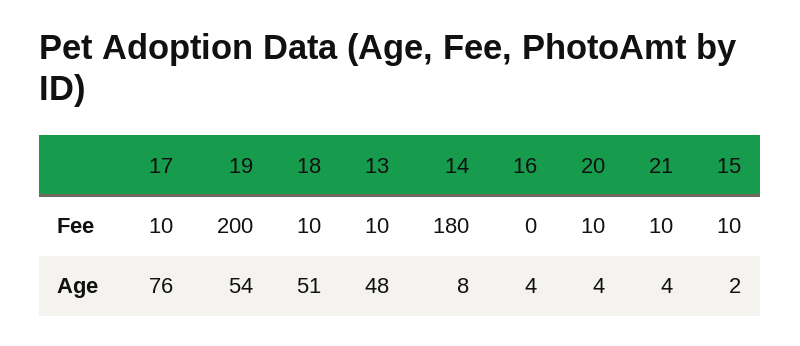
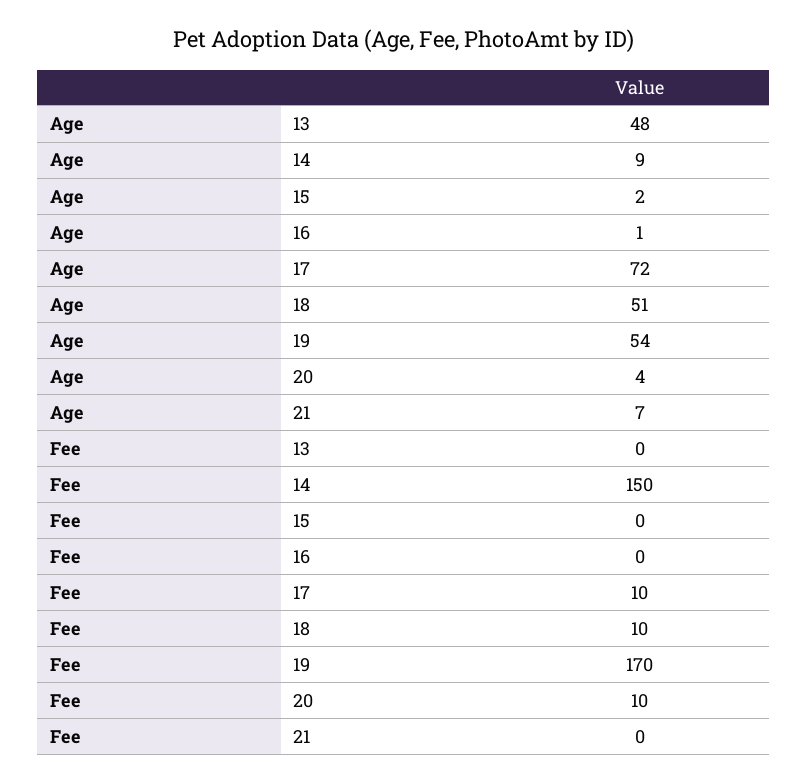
  {
    "17": {
      "Fee": 10,
-     "Age": 76
+     "Age": 72
    },
    "19": {
-     "Fee": 200,
+     "Fee": 170,
      "Age": 54
    },
    "18": {
      "Fee": 10,
      "Age": 51
    },
    "13": {
-     "Fee": 10,
+     "Fee": 0,
      "Age": 48
    },
    "14": {
-     "Fee": 180,
+     "Fee": 150,
-     "Age": 8
+     "Age": 9
    },
    "16": {
      "Fee": 0,
-     "Age": 4
+     "Age": 1
    },
    "20": {
      "Fee": 10,
      "Age": 4
    },
    "21": {
-     "Fee": 10,
+     "Fee": 0,
-     "Age": 4
+     "Age": 7
    },
    "15": {
-     "Fee": 10,
+     "Fee": 0,
      "Age": 2
    }
  }

